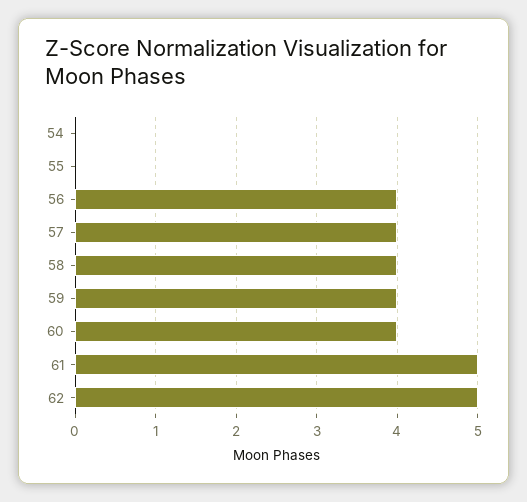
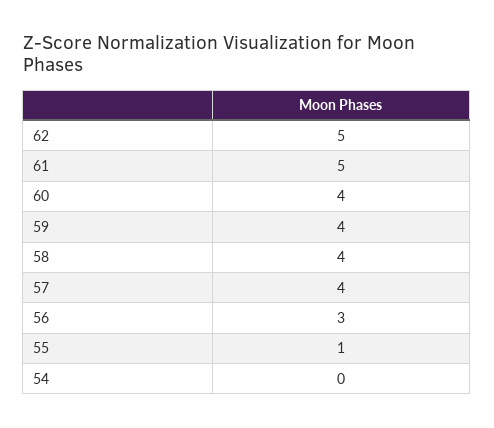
  {
    "54": 0,
-   "55": 0,
+   "55": 1,
-   "56": 4,
+   "56": 3,
    "57": 4,
    "58": 4,
    "59": 4,
    "60": 4,
    "61": 5,
    "62": 5
  }

